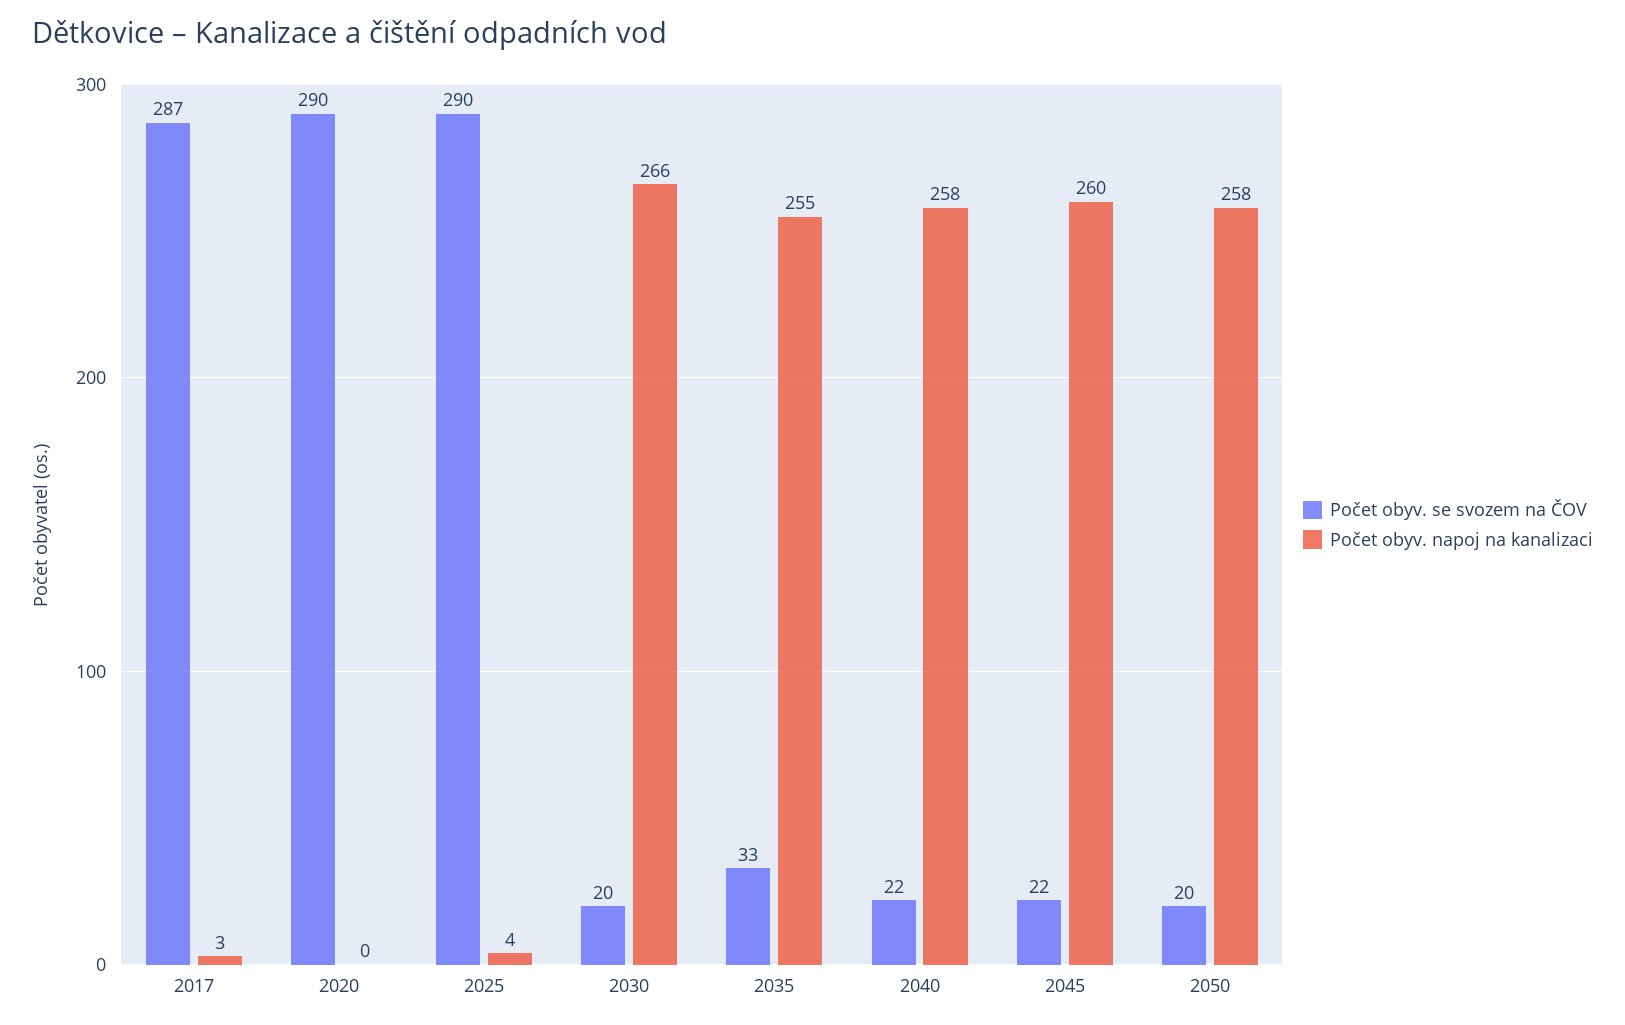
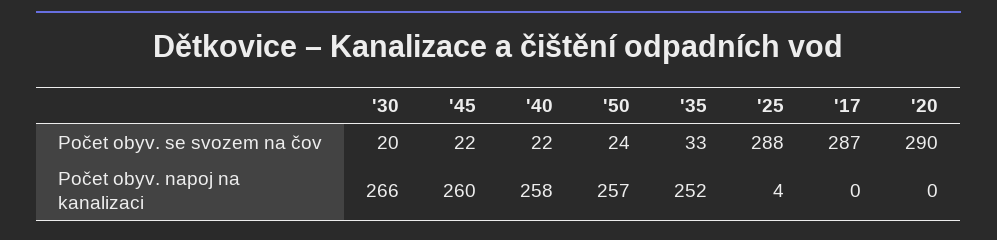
  {
    "Počet obyv. se svozem na ČOV": {
      "2017": 287,
      "2020": 290,
-     "2025": 290,
+     "2025": 288,
      "2030": 20,
      "2035": 33,
      "2040": 22,
      "2045": 22,
-     "2050": 20
+     "2050": 24
    },
    "Počet obyv. napoj na kanalizaci": {
-     "2017": 3,
+     "2017": 0,
      "2020": 0,
      "2025": 4,
      "2030": 266,
-     "2035": 255,
+     "2035": 252,
      "2040": 258,
      "2045": 260,
-     "2050": 258
+     "2050": 257
    }
  }

